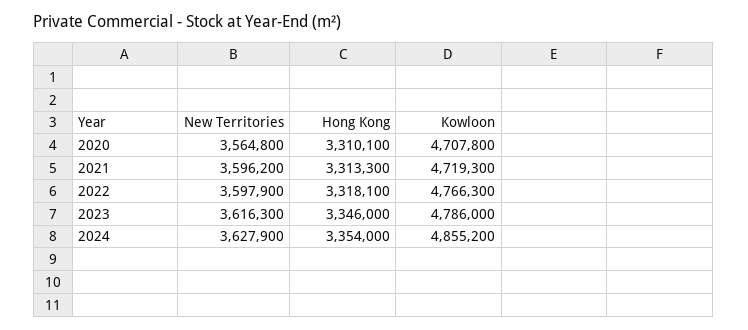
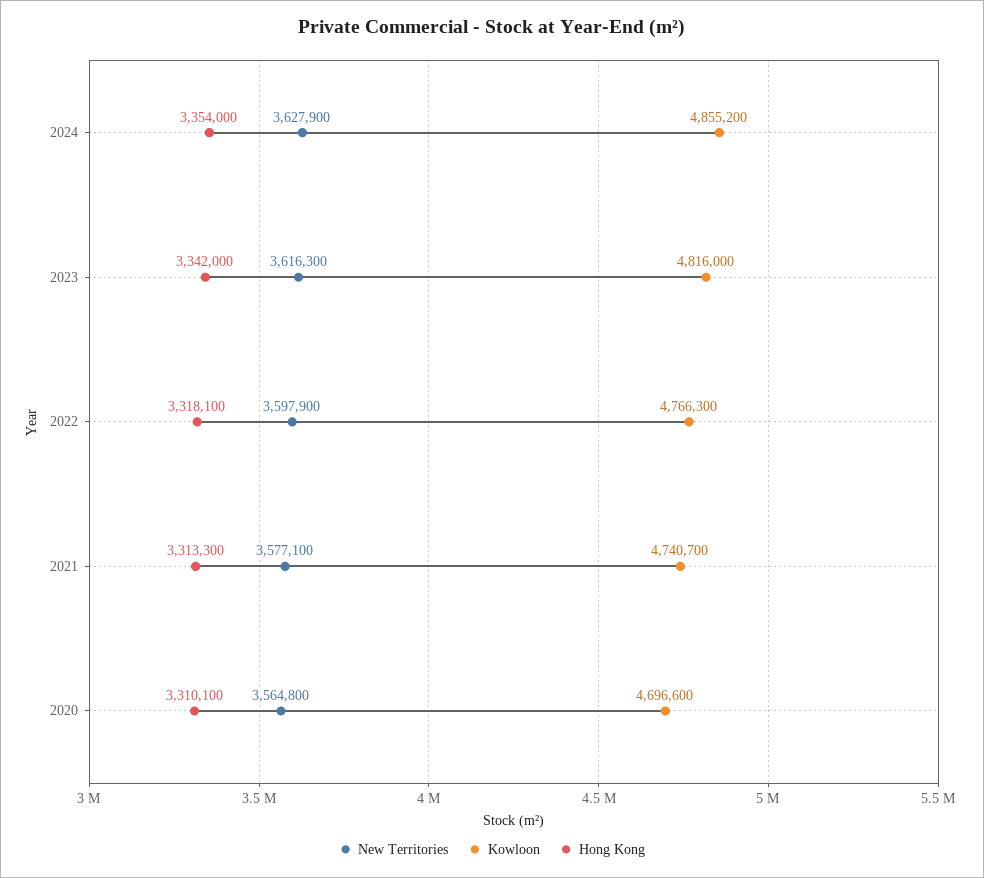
  {
    "New Territories": {
      "2020": 3564800,
-     "2021": 3596200,
+     "2021": 3577100,
      "2022": 3597900,
      "2023": 3616300,
      "2024": 3627900
    },
    "Hong Kong": {
      "2020": 3310100,
      "2021": 3313300,
      "2022": 3318100,
-     "2023": 3346000,
+     "2023": 3342000,
      "2024": 3354000
    },
    "Kowloon": {
-     "2020": 4707800,
+     "2020": 4696600,
-     "2021": 4719300,
+     "2021": 4740700,
      "2022": 4766300,
-     "2023": 4786000,
+     "2023": 4816000,
      "2024": 4855200
    }
  }

